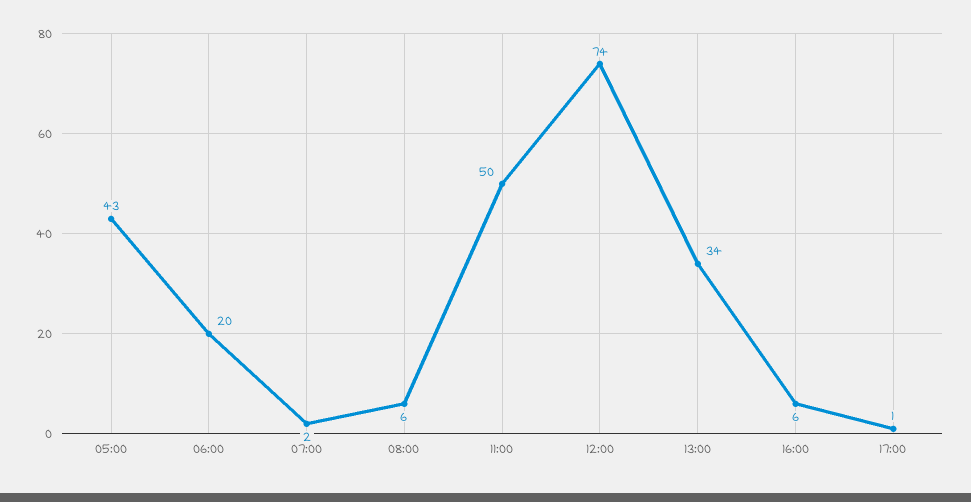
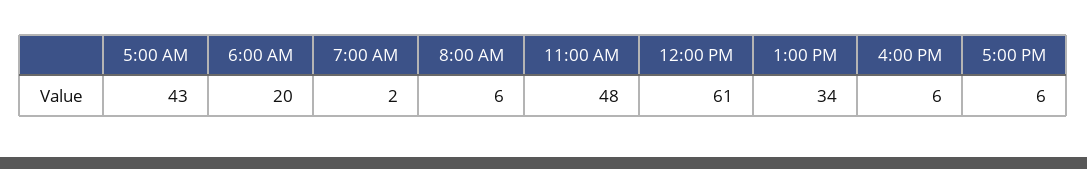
  {
    "05:00": 43,
    "06:00": 20,
    "07:00": 2,
    "08:00": 6,
-   "11:00": 50,
+   "11:00": 48,
-   "12:00": 74,
+   "12:00": 61,
    "13:00": 34,
    "16:00": 6,
-   "17:00": 1
+   "17:00": 6
  }

